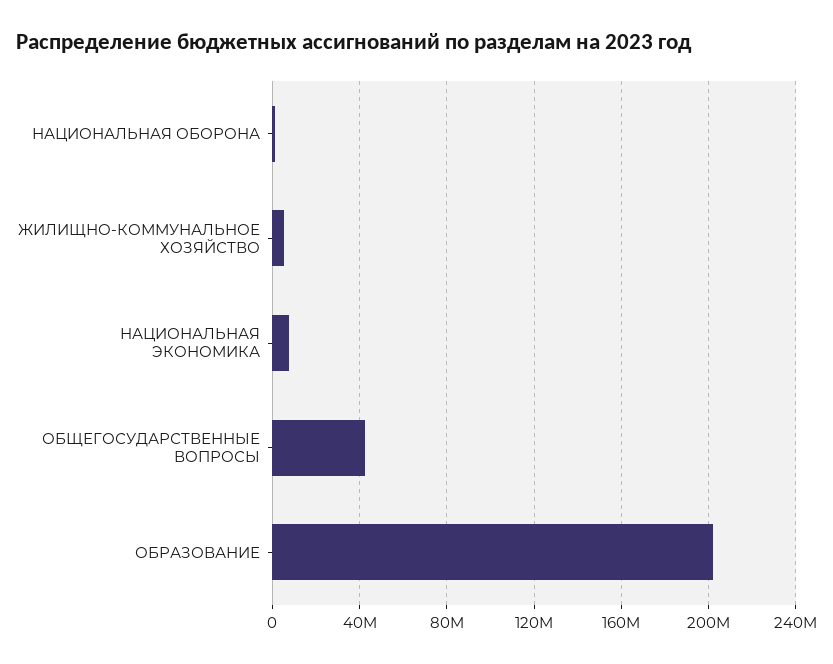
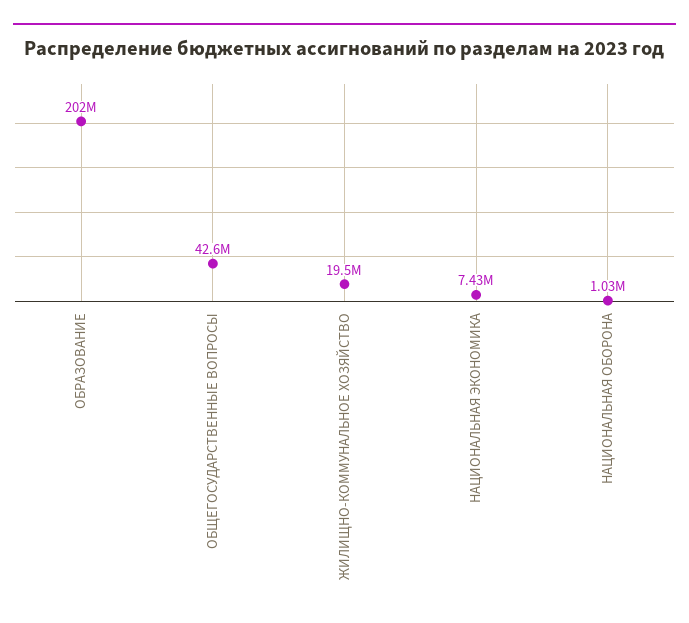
  {
    "НАЦИОНАЛЬНАЯ ОБОРОНА": 1030000,
-   "ЖИЛИЩНО-КОММУНАЛЬНОЕ ХОЗЯЙСТВО": 5000000,
+   "ЖИЛИЩНО-КОММУНАЛЬНОЕ ХОЗЯЙСТВО": 19500000,
    "НАЦИОНАЛЬНАЯ ЭКОНОМИКА": 7430000,
    "ОБЩЕГОСУДАРСТВЕННЫЕ ВОПРОСЫ": 42600000,
    "ОБРАЗОВАНИЕ": 202000000
  }

